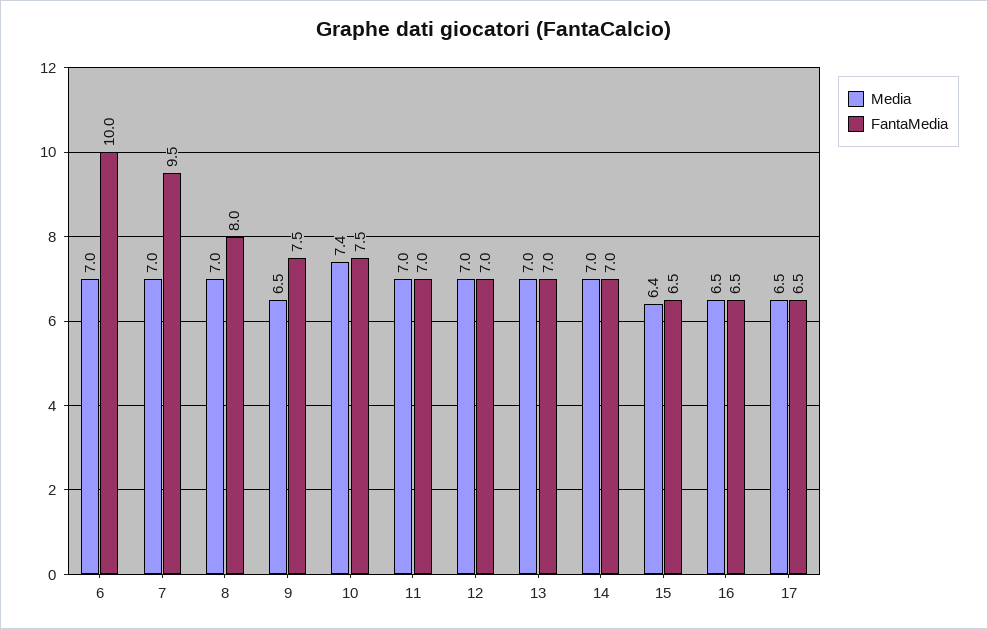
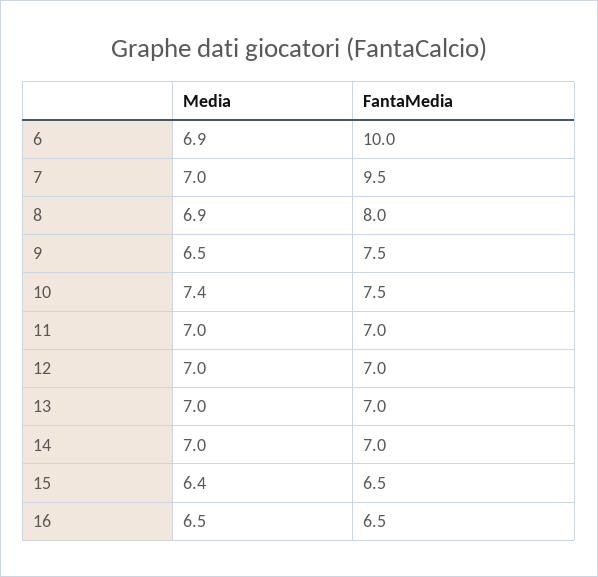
  {
    "Media": {
-     "6": 7,
+     "6": 6.9,
      "7": 7,
-     "8": 7,
+     "8": 6.9,
      "9": 6.5,
      "10": 7.4,
      "11": 7,
      "12": 7,
      "13": 7,
      "14": 7,
      "15": 6.4,
-     "16": 6.5,
+     "16": 6.5
-     "17": 6.5
    },
    "FantaMedia": {
      "6": 10,
      "7": 9.5,
      "8": 8,
      "9": 7.5,
      "10": 7.5,
      "11": 7,
      "12": 7,
      "13": 7,
      "14": 7,
      "15": 6.5,
-     "16": 6.5,
+     "16": 6.5
-     "17": 6.5
    }
  }

